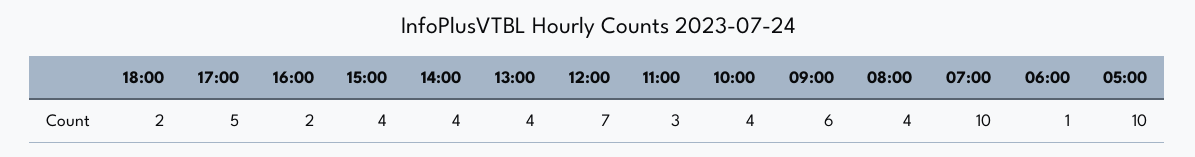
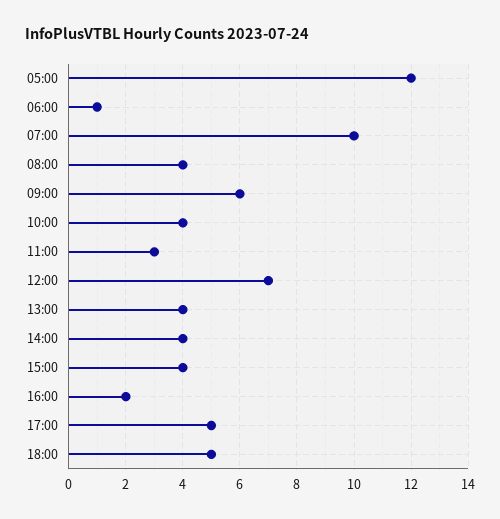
  {
-   "18:00": 2,
+   "18:00": 5,
    "17:00": 5,
    "16:00": 2,
    "15:00": 4,
    "14:00": 4,
    "13:00": 4,
    "12:00": 7,
    "11:00": 3,
    "10:00": 4,
    "09:00": 6,
    "08:00": 4,
    "07:00": 10,
    "06:00": 1,
-   "05:00": 10
+   "05:00": 12
  }

